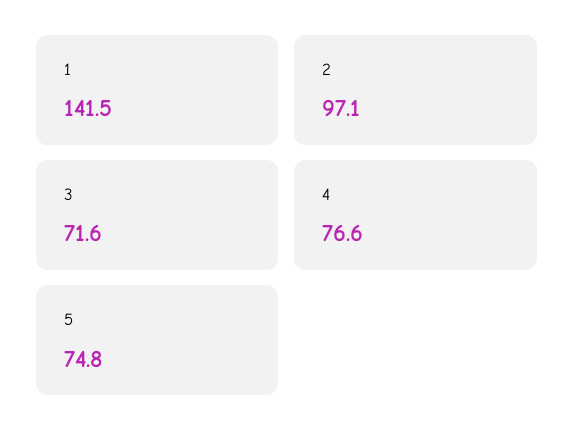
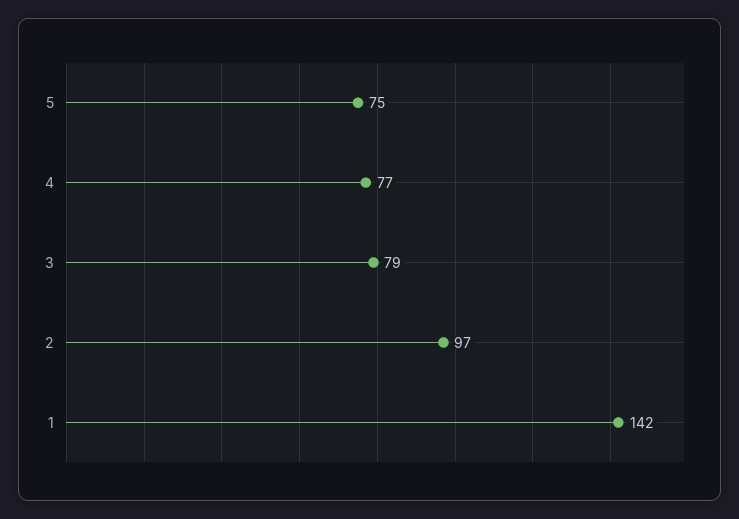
  {
    "1": 141.5,
    "2": 97.1,
-   "3": 71.6,
+   "3": 79,
    "4": 76.6,
    "5": 74.8
  }

